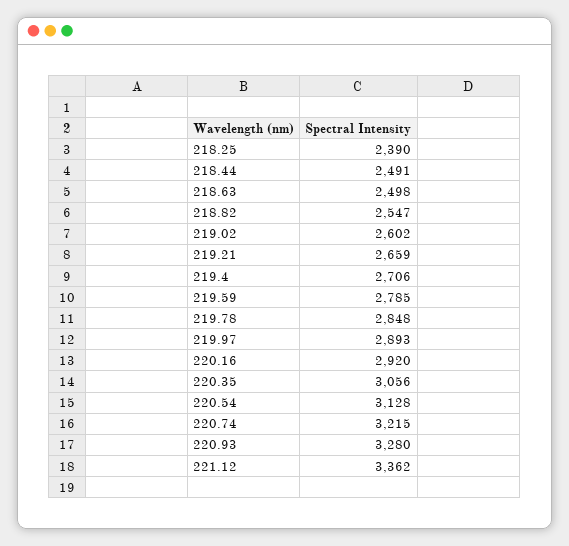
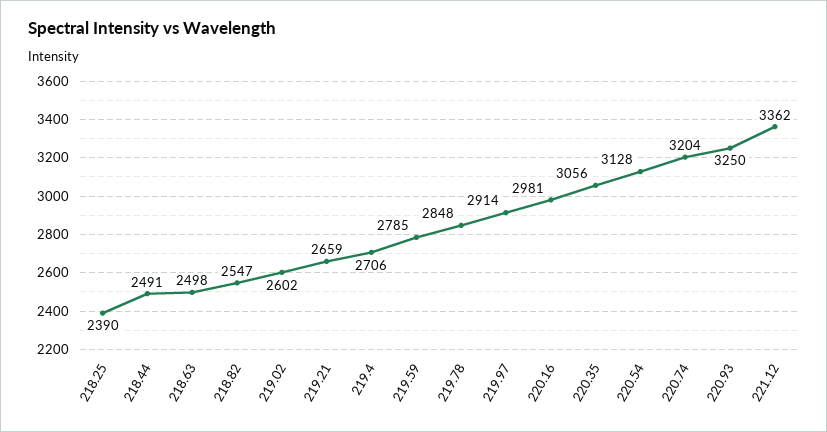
  {
    "218.25": 2390,
    "218.44": 2491,
    "218.63": 2498,
    "218.82": 2547,
    "219.02": 2602,
    "219.21": 2659,
    "219.4": 2706,
    "219.59": 2785,
    "219.78": 2848,
-   "219.97": 2893,
+   "219.97": 2914,
-   "220.16": 2920,
+   "220.16": 2981,
    "220.35": 3056,
    "220.54": 3128,
-   "220.74": 3215,
+   "220.74": 3204,
-   "220.93": 3280,
+   "220.93": 3250,
    "221.12": 3362
  }

